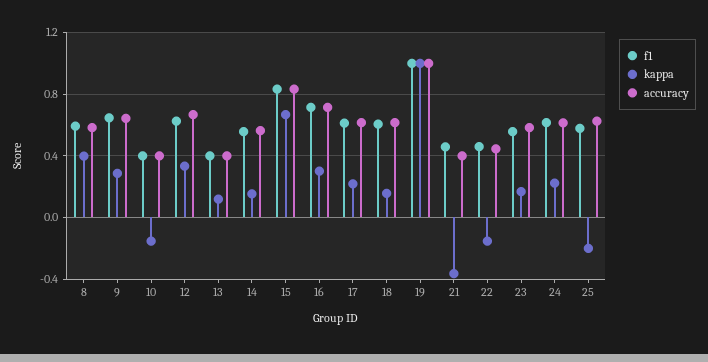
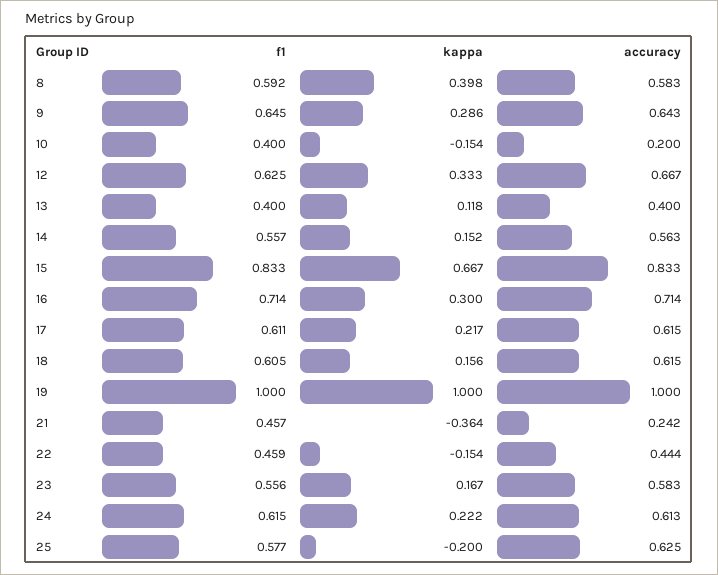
  {
    "f1": {
      "8": 0.592,
      "9": 0.645,
      "10": 0.4,
      "12": 0.625,
      "13": 0.4,
      "14": 0.557,
      "15": 0.833,
      "16": 0.714,
      "17": 0.611,
      "18": 0.605,
      "19": 1,
      "21": 0.457,
      "22": 0.459,
      "23": 0.556,
      "24": 0.615,
      "25": 0.577
    },
    "kappa": {
      "8": 0.398,
      "9": 0.286,
      "10": -0.154,
      "12": 0.333,
      "13": 0.118,
      "14": 0.152,
      "15": 0.667,
      "16": 0.3,
      "17": 0.217,
      "18": 0.156,
      "19": 1,
      "21": -0.364,
      "22": -0.154,
      "23": 0.167,
      "24": 0.222,
      "25": -0.2
    },
    "accuracy": {
      "8": 0.583,
      "9": 0.643,
-     "10": 0.4,
+     "10": 0.2,
      "12": 0.667,
      "13": 0.4,
      "14": 0.563,
      "15": 0.833,
      "16": 0.714,
      "17": 0.615,
      "18": 0.615,
      "19": 1,
-     "21": 0.4,
+     "21": 0.242,
      "22": 0.444,
      "23": 0.583,
      "24": 0.613,
      "25": 0.625
    }
  }

